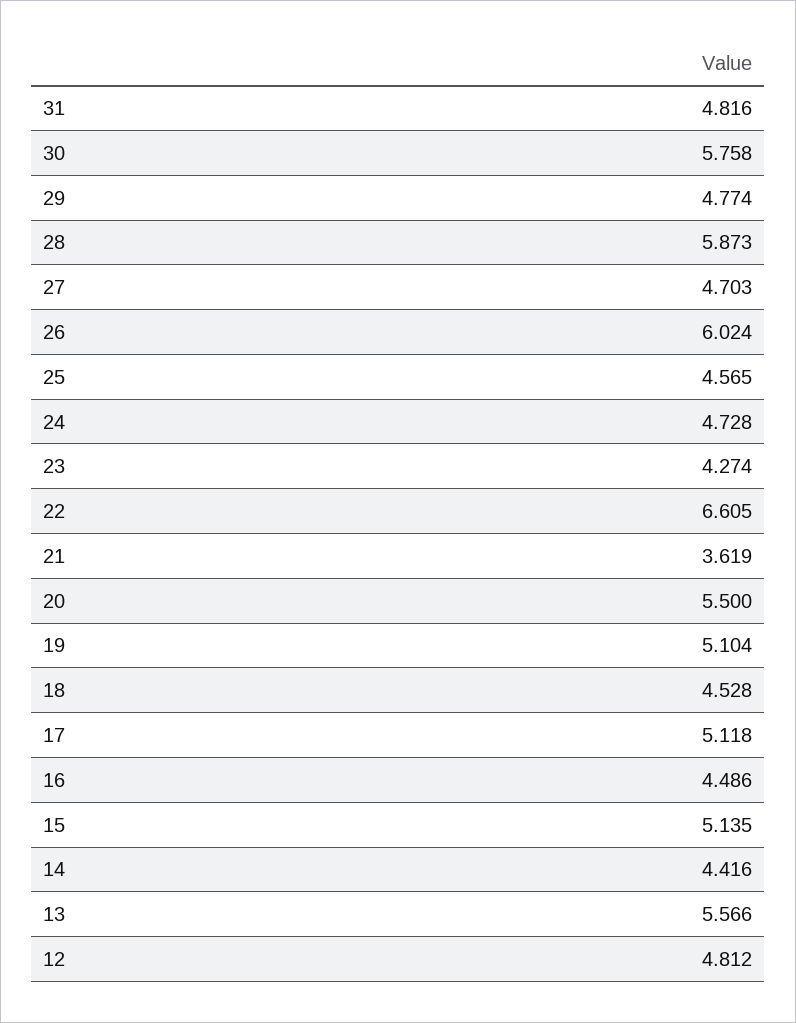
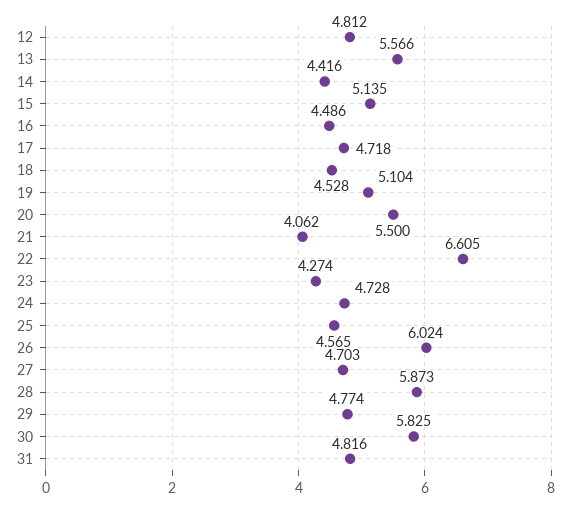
  {
    "31": 4.816,
-   "30": 5.758,
+   "30": 5.825,
    "29": 4.774,
    "28": 5.873,
    "27": 4.703,
    "26": 6.024,
    "25": 4.565,
    "24": 4.728,
    "23": 4.274,
    "22": 6.605,
-   "21": 3.619,
+   "21": 4.062,
    "20": 5.5,
    "19": 5.104,
    "18": 4.528,
-   "17": 5.118,
+   "17": 4.718,
    "16": 4.486,
    "15": 5.135,
    "14": 4.416,
    "13": 5.566,
    "12": 4.812
  }

